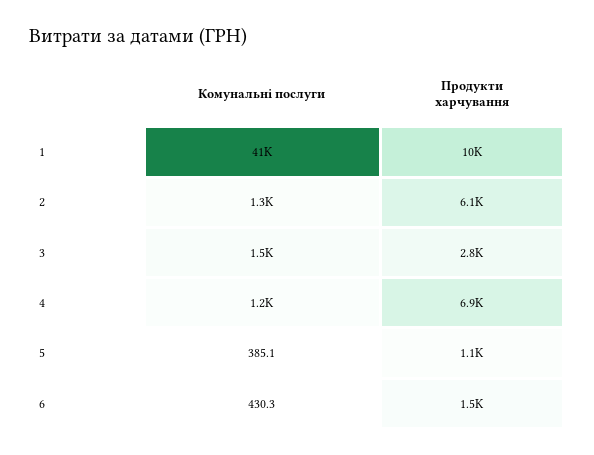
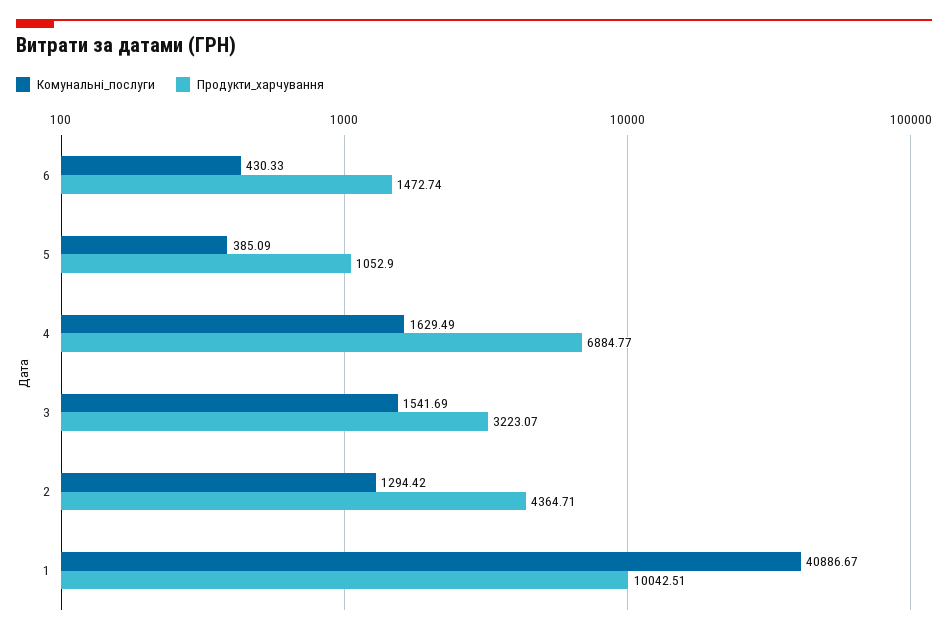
  {
    "Комунальні послуги": {
      "1": 40886.67,
      "2": 1294.42,
      "3": 1541.69,
-     "4": 1200,
+     "4": 1629.49,
      "5": 385.09,
      "6": 430.33
    },
    "Продукти харчування": {
      "1": 10042.51,
-     "2": 6100,
+     "2": 4364.71,
-     "3": 2800,
+     "3": 3223.07,
      "4": 6884.77,
      "5": 1052.9,
      "6": 1472.74
    }
  }

